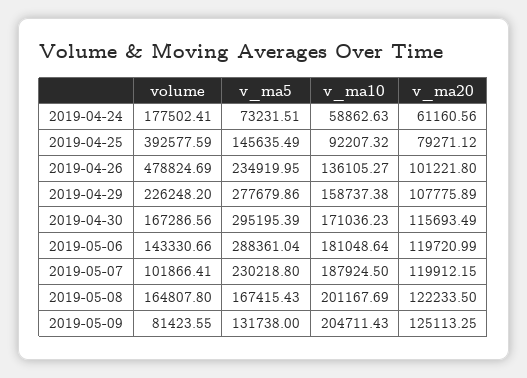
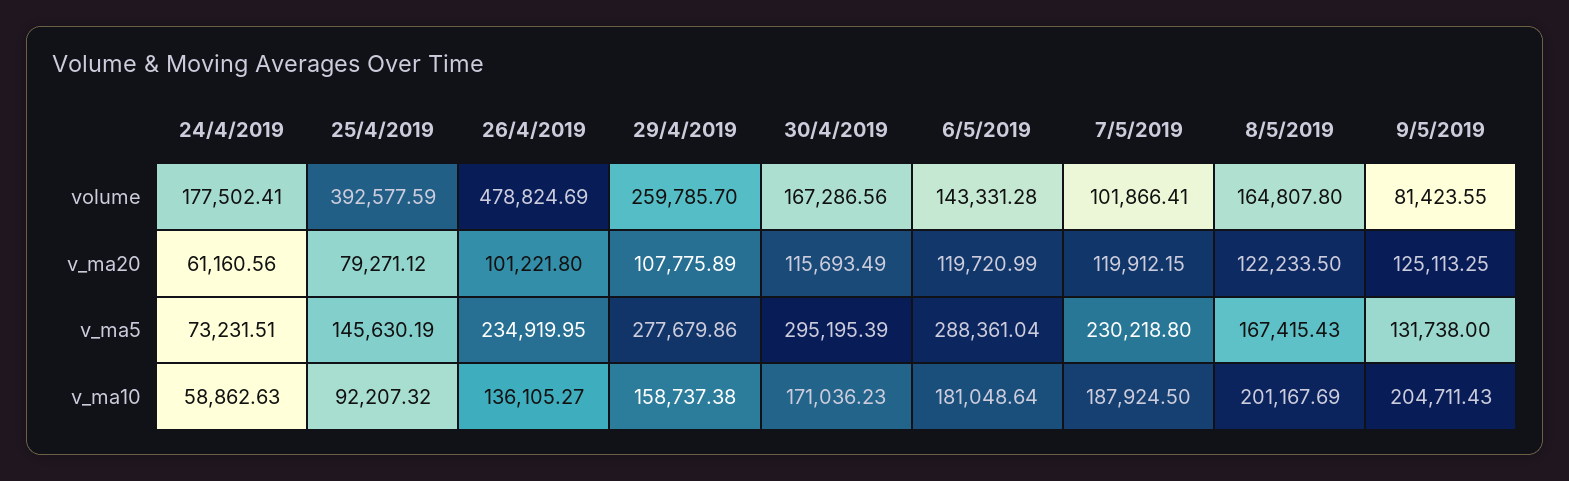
  {
    "volume": {
      "2019-04-24": 177502.41,
      "2019-04-25": 392577.59,
      "2019-04-26": 478824.69,
-     "2019-04-29": 226248.2,
+     "2019-04-29": 259785.7,
      "2019-04-30": 167286.56,
-     "2019-05-06": 143330.66,
+     "2019-05-06": 143331.28,
      "2019-05-07": 101866.41,
      "2019-05-08": 164807.8,
      "2019-05-09": 81423.55
    },
    "v_ma5": {
      "2019-04-24": 73231.51,
-     "2019-04-25": 145635.49,
+     "2019-04-25": 145630.19,
      "2019-04-26": 234919.95,
      "2019-04-29": 277679.86,
      "2019-04-30": 295195.39,
      "2019-05-06": 288361.04,
      "2019-05-07": 230218.8,
      "2019-05-08": 167415.43,
      "2019-05-09": 131738
    },
    "v_ma10": {
      "2019-04-24": 58862.63,
      "2019-04-25": 92207.32,
      "2019-04-26": 136105.27,
      "2019-04-29": 158737.38,
      "2019-04-30": 171036.23,
      "2019-05-06": 181048.64,
      "2019-05-07": 187924.5,
      "2019-05-08": 201167.69,
      "2019-05-09": 204711.43
    },
    "v_ma20": {
      "2019-04-24": 61160.56,
      "2019-04-25": 79271.12,
      "2019-04-26": 101221.8,
      "2019-04-29": 107775.89,
      "2019-04-30": 115693.49,
      "2019-05-06": 119720.99,
      "2019-05-07": 119912.15,
      "2019-05-08": 122233.5,
      "2019-05-09": 125113.25
    }
  }

